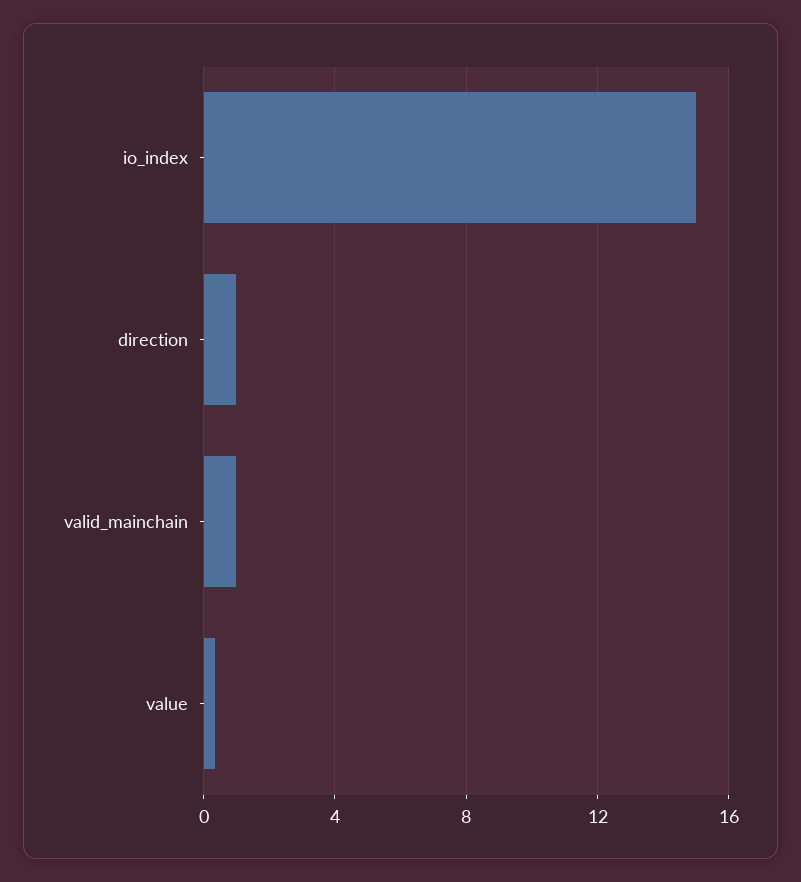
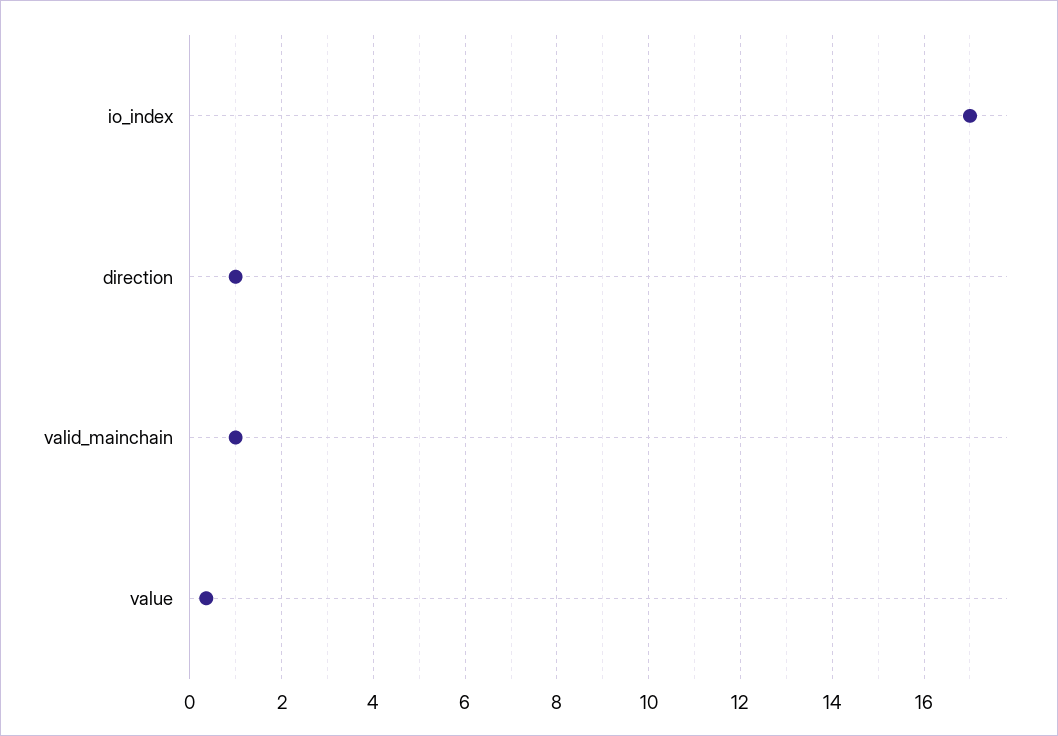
  {
-   "io_index": 15,
+   "io_index": 17,
    "direction": 1,
    "valid_mainchain": 1,
    "value": 0.4
  }

